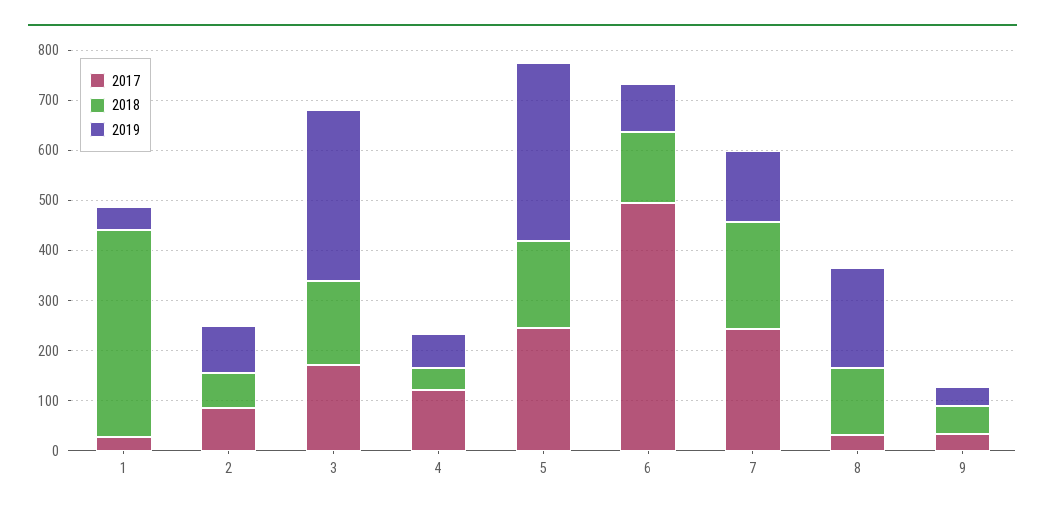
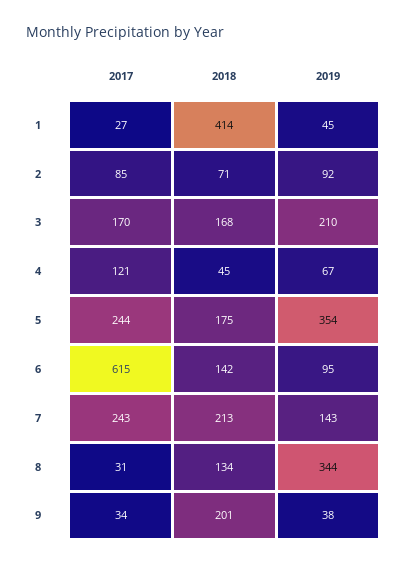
  {
    "2017": {
      "1": 27,
      "2": 85,
      "3": 170,
      "4": 121,
      "5": 244,
-     "6": 500,
+     "6": 615,
      "7": 243,
      "8": 31,
      "9": 34
    },
    "2018": {
      "1": 414,
      "2": 71,
      "3": 168,
      "4": 45,
      "5": 175,
      "6": 142,
      "7": 213,
      "8": 134,
-     "9": 60
+     "9": 201
    },
    "2019": {
      "1": 45,
      "2": 92,
-     "3": 340,
+     "3": 210,
      "4": 67,
      "5": 354,
      "6": 95,
      "7": 143,
-     "8": 200,
+     "8": 344,
      "9": 38
    }
  }

